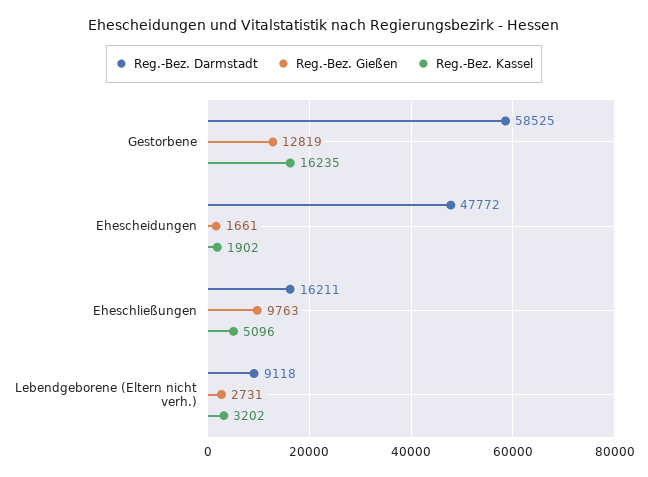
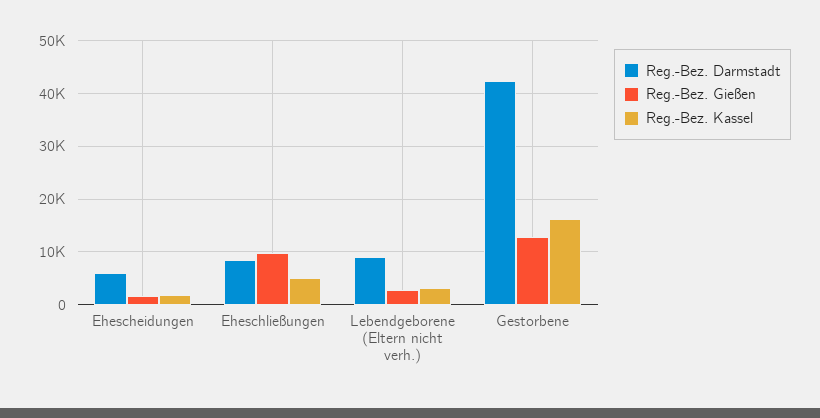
  {
    "Reg.-Bez. Darmstadt": {
-     "Gestorbene": 58525,
+     "Gestorbene": 42000,
-     "Ehescheidungen": 47772,
+     "Ehescheidungen": 6000,
-     "Eheschließungen": 16211,
+     "Eheschließungen": 8000,
      "Lebendgeborene (Eltern nicht verh.)": 9118
    },
    "Reg.-Bez. Gießen": {
      "Gestorbene": 12819,
      "Ehescheidungen": 1661,
      "Eheschließungen": 9763,
      "Lebendgeborene (Eltern nicht verh.)": 2731
    },
    "Reg.-Bez. Kassel": {
      "Gestorbene": 16235,
      "Ehescheidungen": 1902,
      "Eheschließungen": 5096,
      "Lebendgeborene (Eltern nicht verh.)": 3202
    }
  }

